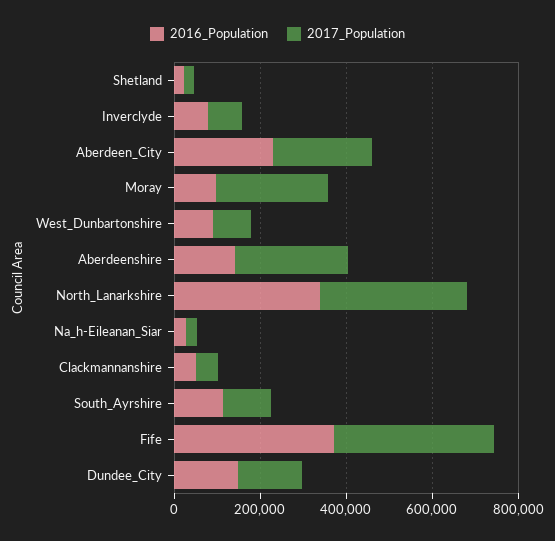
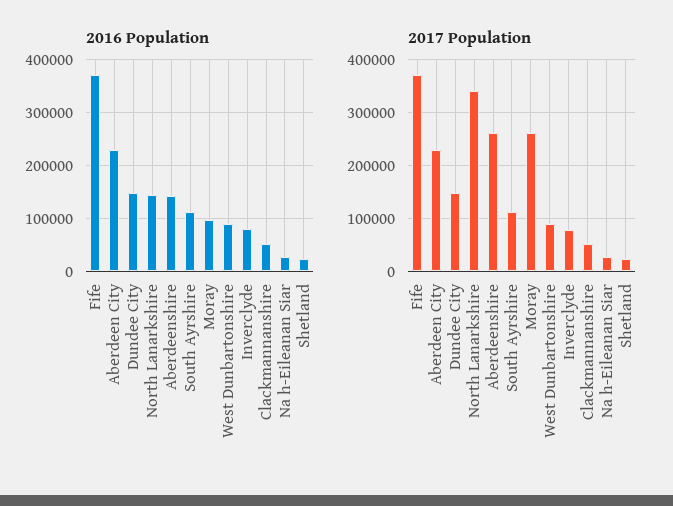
  {
    "2016_Population": {
      "Shetland": 20000,
      "Inverclyde": 80000,
      "Aberdeen_City": 220000,
      "Moray": 100000,
      "West_Dunbartonshire": 80000,
      "Aberdeenshire": 140000,
-     "North_Lanarkshire": 350000,
+     "North_Lanarkshire": 140000,
      "Na_h-Eileanan_Siar": 20000,
      "Clackmannanshire": 60000,
      "South_Ayrshire": 120000,
      "Fife": 380000,
      "Dundee_City": 140000
    },
    "2017_Population": {
      "Shetland": 20000,
      "Inverclyde": 80000,
      "Aberdeen_City": 220000,
      "Moray": 260000,
      "West_Dunbartonshire": 80000,
      "Aberdeenshire": 260000,
      "North_Lanarkshire": 340000,
      "Na_h-Eileanan_Siar": 20000,
      "Clackmannanshire": 60000,
      "South_Ayrshire": 120000,
      "Fife": 380000,
      "Dundee_City": 140000
    }
  }

